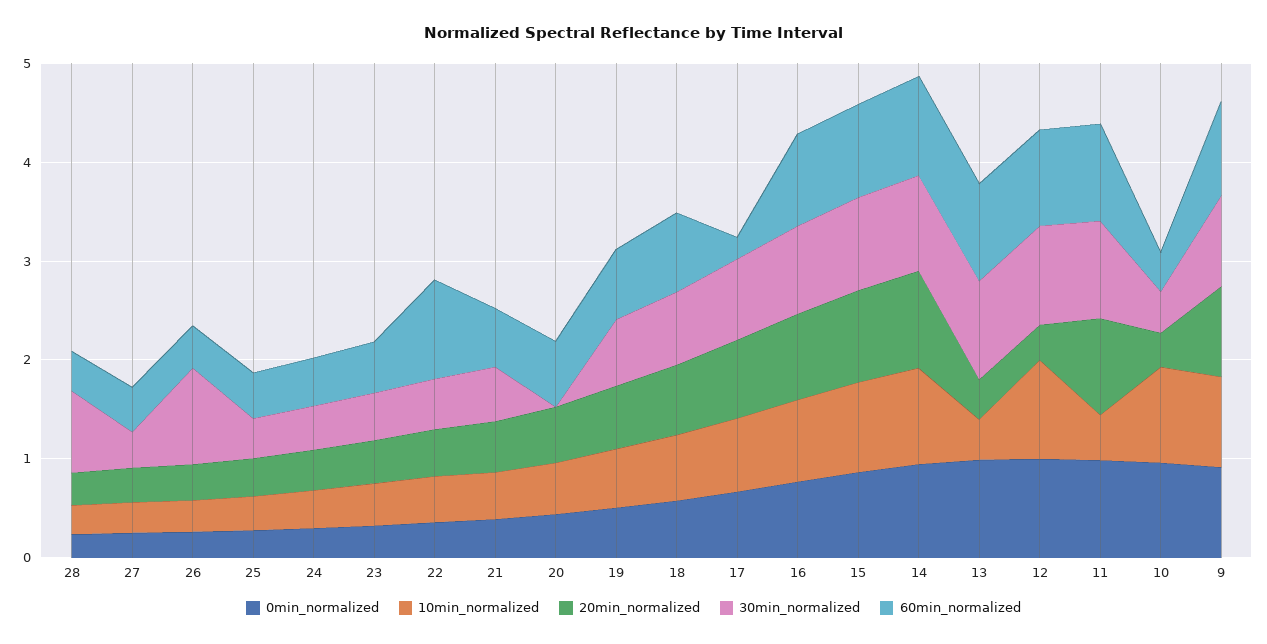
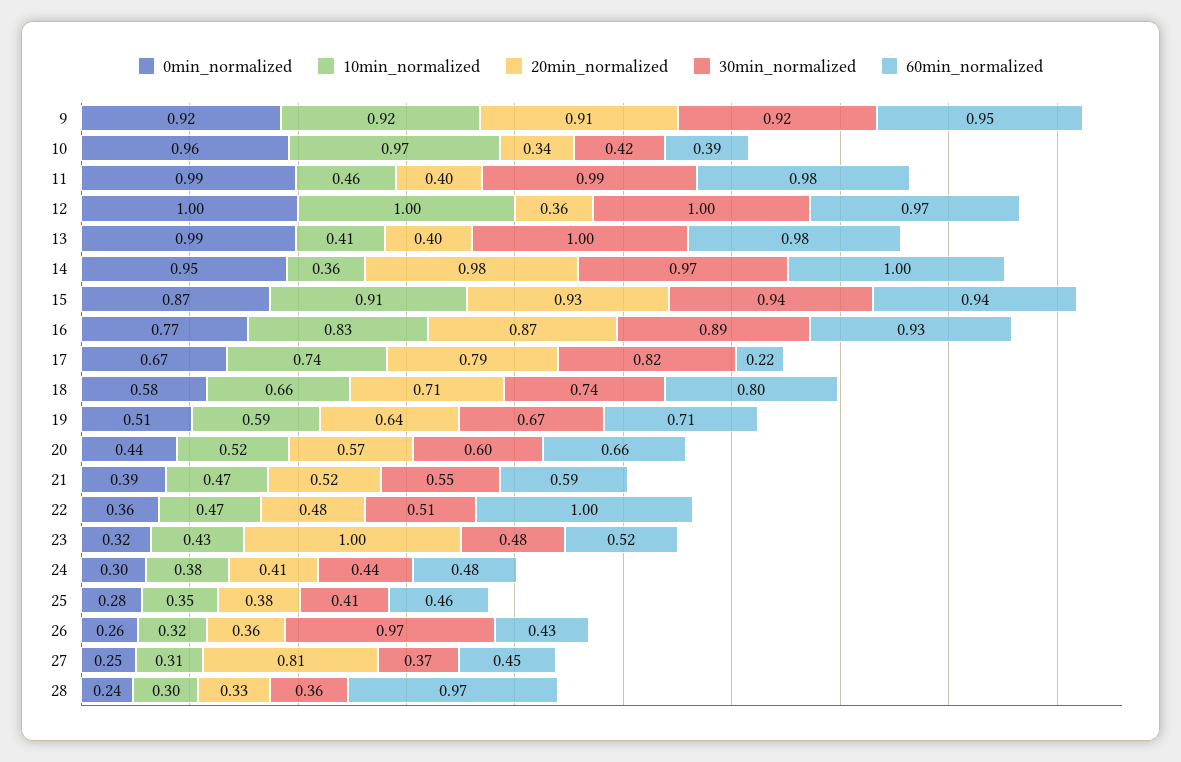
  {
    "0min_normalized": {
      "28": 0.24,
      "27": 0.25,
      "26": 0.26,
      "25": 0.28,
      "24": 0.3,
      "23": 0.32,
      "22": 0.36,
      "21": 0.39,
      "20": 0.44,
      "19": 0.51,
      "18": 0.58,
      "17": 0.67,
      "16": 0.77,
      "15": 0.87,
      "14": 0.95,
      "13": 0.99,
      "12": 1,
      "11": 0.99,
      "10": 0.96,
      "9": 0.92
    },
    "10min_normalized": {
      "28": 0.3,
      "27": 0.31,
      "26": 0.32,
      "25": 0.35,
      "24": 0.38,
      "23": 0.43,
      "22": 0.47,
      "21": 0.47,
      "20": 0.52,
      "19": 0.59,
      "18": 0.66,
      "17": 0.74,
      "16": 0.83,
      "15": 0.91,
-     "14": 1,
+     "14": 0.36,
      "13": 0.41,
      "12": 1,
      "11": 0.46,
      "10": 0.97,
      "9": 0.92
    },
    "20min_normalized": {
      "28": 0.33,
-     "27": 0.4,
+     "27": 0.81,
      "26": 0.36,
      "25": 0.38,
      "24": 0.41,
-     "23": 0.4,
+     "23": 1,
      "22": 0.48,
      "21": 0.52,
      "20": 0.57,
      "19": 0.64,
      "18": 0.71,
      "17": 0.79,
      "16": 0.87,
      "15": 0.93,
      "14": 0.98,
      "13": 0.4,
      "12": 0.36,
-     "11": 1,
+     "11": 0.4,
      "10": 0.34,
      "9": 0.91
    },
    "30min_normalized": {
-     "28": 0.8,
+     "28": 0.36,
      "27": 0.37,
      "26": 0.97,
      "25": 0.41,
      "24": 0.44,
      "23": 0.48,
      "22": 0.51,
      "21": 0.55,
-     "20": 0,
+     "20": 0.6,
      "19": 0.67,
      "18": 0.74,
      "17": 0.82,
      "16": 0.89,
      "15": 0.94,
      "14": 0.97,
      "13": 1,
      "12": 1,
      "11": 0.99,
      "10": 0.42,
      "9": 0.92
    },
    "60min_normalized": {
-     "28": 0.4,
+     "28": 0.97,
      "27": 0.45,
      "26": 0.43,
      "25": 0.46,
      "24": 0.48,
      "23": 0.52,
      "22": 1,
      "21": 0.59,
      "20": 0.66,
      "19": 0.71,
      "18": 0.8,
      "17": 0.22,
      "16": 0.93,
      "15": 0.94,
      "14": 1,
      "13": 0.98,
      "12": 0.97,
      "11": 0.98,
      "10": 0.39,
      "9": 0.95
    }
  }

